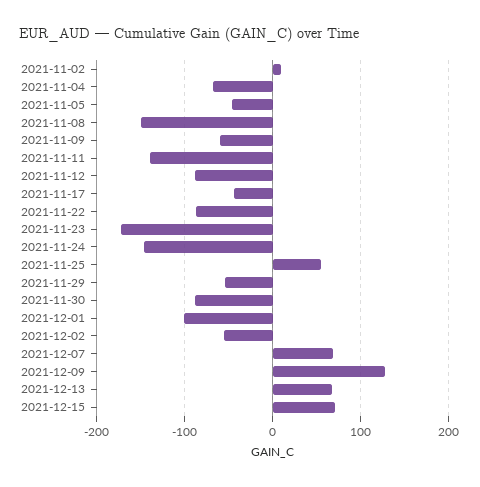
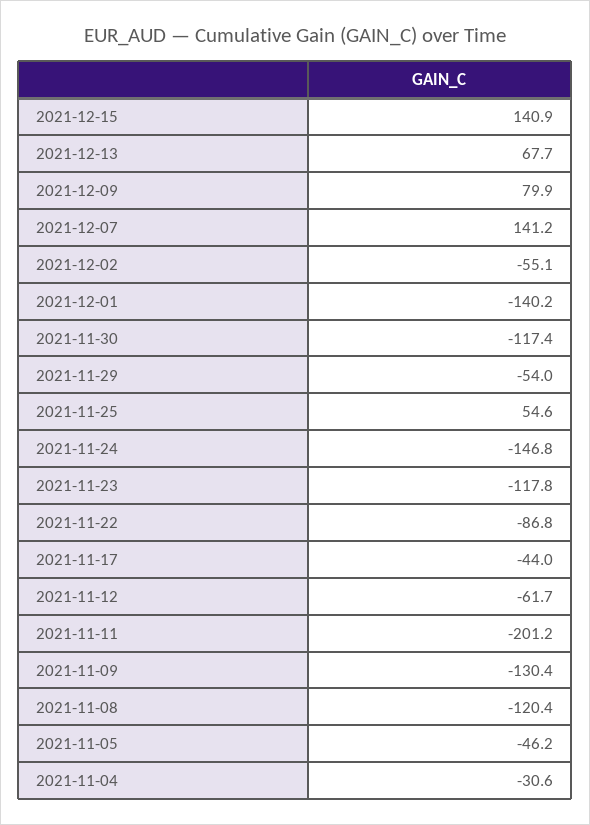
  {
-   "2021-11-02": 10,
-   "2021-11-04": -70,
+   "2021-11-04": -30.6,
    "2021-11-05": -46.2,
-   "2021-11-08": -150,
+   "2021-11-08": -120.4,
-   "2021-11-09": -60,
+   "2021-11-09": -130.4,
-   "2021-11-11": -140,
+   "2021-11-11": -201.2,
-   "2021-11-12": -90,
+   "2021-11-12": -61.7,
    "2021-11-17": -44,
    "2021-11-22": -86.8,
-   "2021-11-23": -170,
+   "2021-11-23": -117.8,
    "2021-11-24": -146.8,
    "2021-11-25": 54.6,
    "2021-11-29": -54,
-   "2021-11-30": -90,
+   "2021-11-30": -117.4,
-   "2021-12-01": -100,
+   "2021-12-01": -140.2,
    "2021-12-02": -55.1,
-   "2021-12-07": 70,
+   "2021-12-07": 141.2,
-   "2021-12-09": 130,
+   "2021-12-09": 79.9,
    "2021-12-13": 67.7,
-   "2021-12-15": 70
+   "2021-12-15": 140.9
  }

